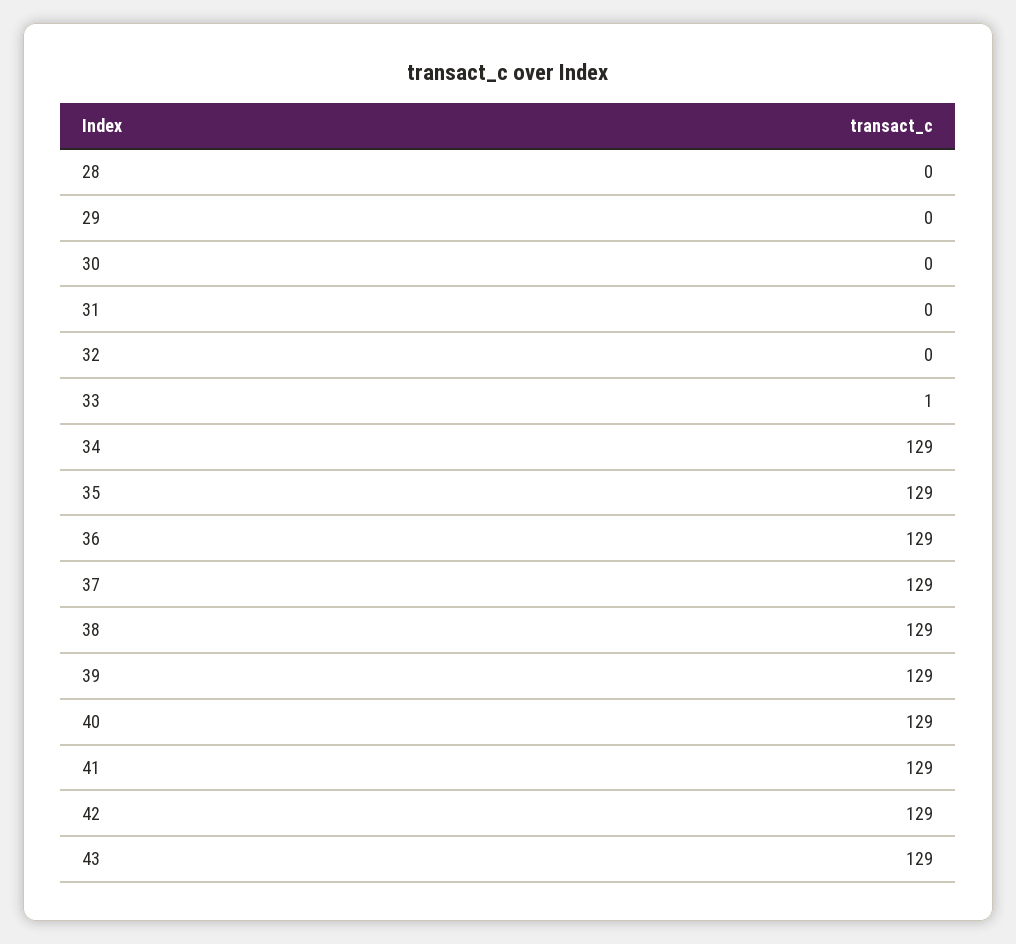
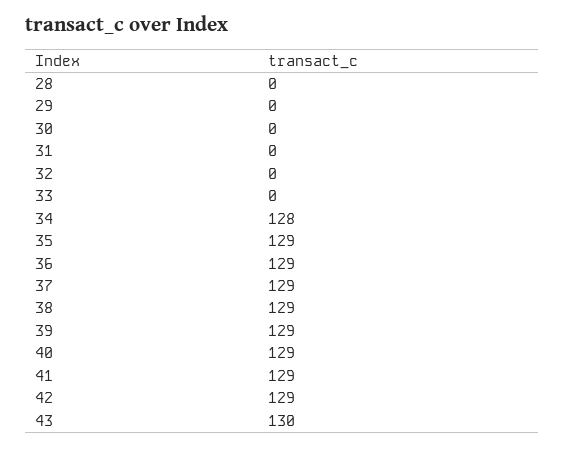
  {
    "28": 0,
    "29": 0,
    "30": 0,
    "31": 0,
    "32": 0,
-   "33": 1,
+   "33": 0,
-   "34": 129,
+   "34": 128,
    "35": 129,
    "36": 129,
    "37": 129,
    "38": 129,
    "39": 129,
    "40": 129,
    "41": 129,
    "42": 129,
-   "43": 129
+   "43": 130
  }

